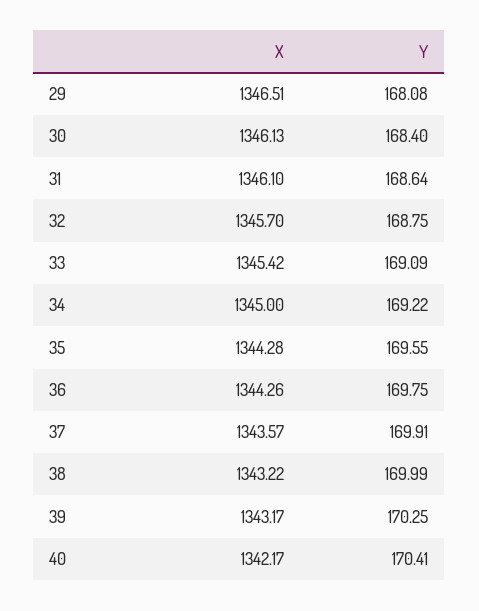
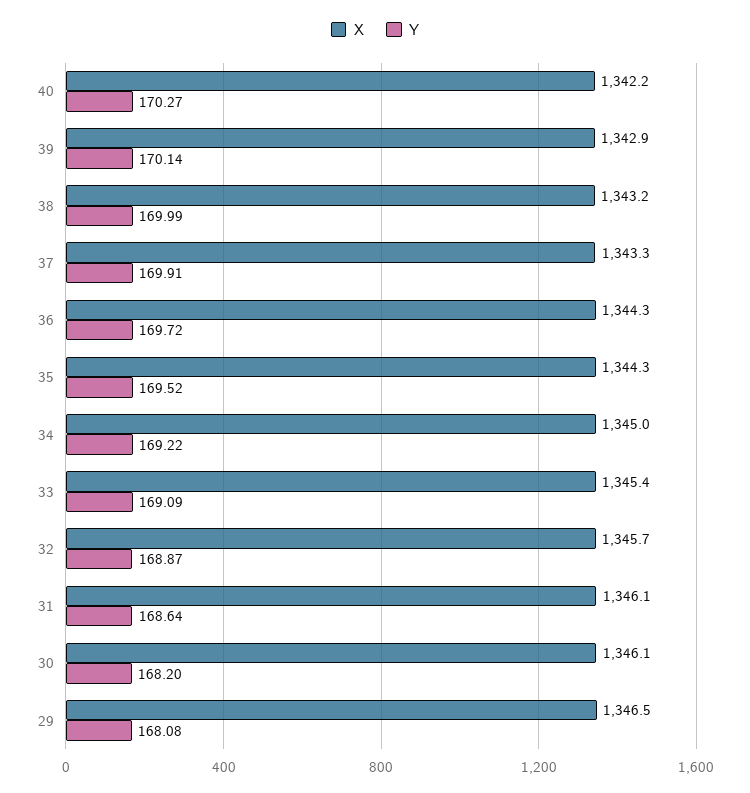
  {
    "X": {
      "29": 1346.51,
      "30": 1346.13,
      "31": 1346.1,
      "32": 1345.7,
      "33": 1345.42,
      "34": 1345,
      "35": 1344.28,
      "36": 1344.26,
-     "37": 1343.57,
+     "37": 1343.3,
      "38": 1343.22,
-     "39": 1343.17,
+     "39": 1342.9,
      "40": 1342.17
    },
    "Y": {
      "29": 168.08,
-     "30": 168.4,
+     "30": 168.2,
      "31": 168.64,
-     "32": 168.75,
+     "32": 168.87,
      "33": 169.09,
      "34": 169.22,
-     "35": 169.55,
+     "35": 169.52,
-     "36": 169.75,
+     "36": 169.72,
      "37": 169.91,
      "38": 169.99,
-     "39": 170.25,
+     "39": 170.14,
-     "40": 170.41
+     "40": 170.27
    }
  }

